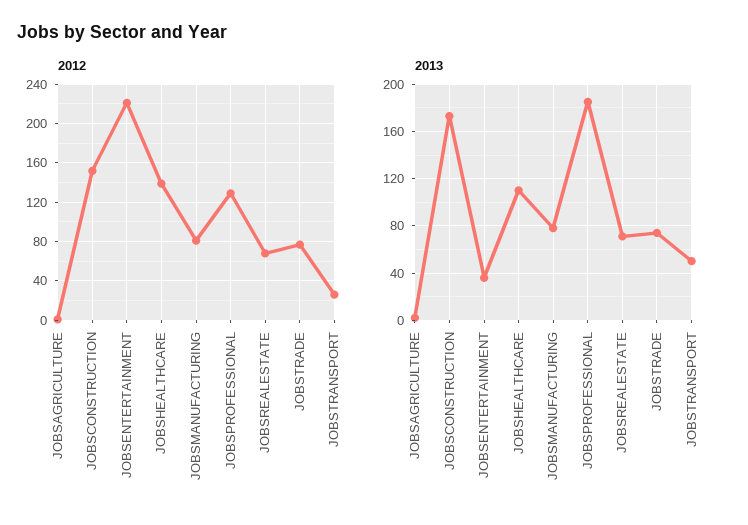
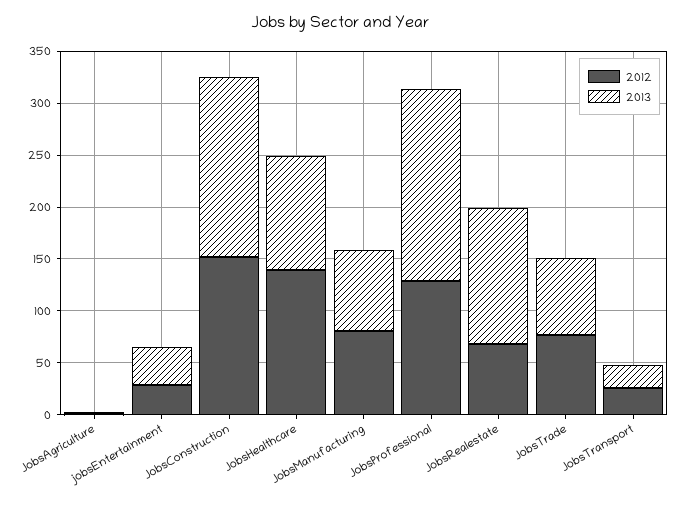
  {
    "2012": {
      "JOBSAGRICULTURE": 0,
      "JOBSCONSTRUCTION": 150,
-     "JOBSENTERTAINMENT": 220,
+     "JOBSENTERTAINMENT": 30,
      "JOBSHEALTHCARE": 140,
      "JOBSMANUFACTURING": 80,
      "JOBSPROFESSIONAL": 130,
      "JOBSREALESTATE": 70,
      "JOBSTRADE": 80,
      "JOBSTRANSPORT": 30
    },
    "2013": {
      "JOBSAGRICULTURE": 0,
      "JOBSCONSTRUCTION": 170,
      "JOBSENTERTAINMENT": 40,
      "JOBSHEALTHCARE": 110,
      "JOBSMANUFACTURING": 80,
      "JOBSPROFESSIONAL": 190,
-     "JOBSREALESTATE": 70,
+     "JOBSREALESTATE": 130,
      "JOBSTRADE": 70,
-     "JOBSTRANSPORT": 50
+     "JOBSTRANSPORT": 20
    }
  }

